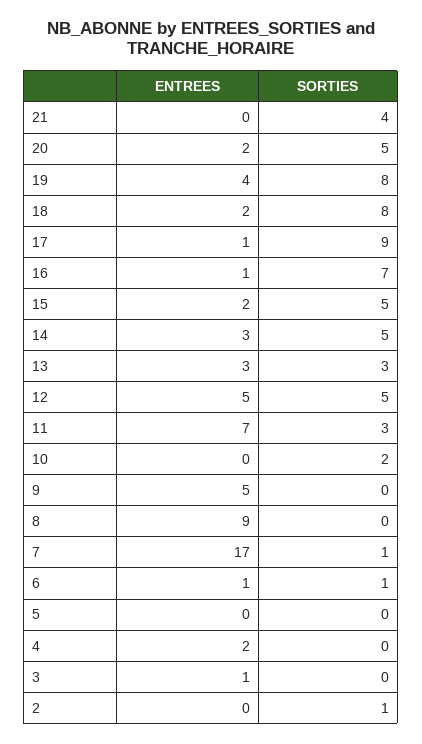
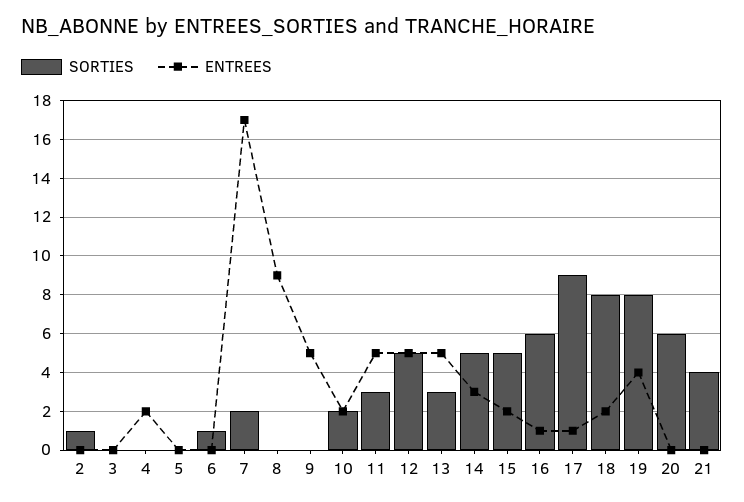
  {
    "ENTREES": {
      "21": 0,
-     "20": 2,
+     "20": 0,
      "19": 4,
      "18": 2,
      "17": 1,
      "16": 1,
      "15": 2,
      "14": 3,
-     "13": 3,
+     "13": 5,
      "12": 5,
-     "11": 7,
+     "11": 5,
-     "10": 0,
+     "10": 2,
      "9": 5,
      "8": 9,
      "7": 17,
-     "6": 1,
+     "6": 0,
      "5": 0,
      "4": 2,
-     "3": 1,
+     "3": 0,
      "2": 0
    },
    "SORTIES": {
      "21": 4,
-     "20": 5,
+     "20": 6,
      "19": 8,
      "18": 8,
      "17": 9,
-     "16": 7,
+     "16": 6,
      "15": 5,
      "14": 5,
      "13": 3,
      "12": 5,
      "11": 3,
      "10": 2,
      "9": 0,
      "8": 0,
-     "7": 1,
+     "7": 2,
      "6": 1,
      "5": 0,
      "4": 0,
      "3": 0,
      "2": 1
    }
  }

